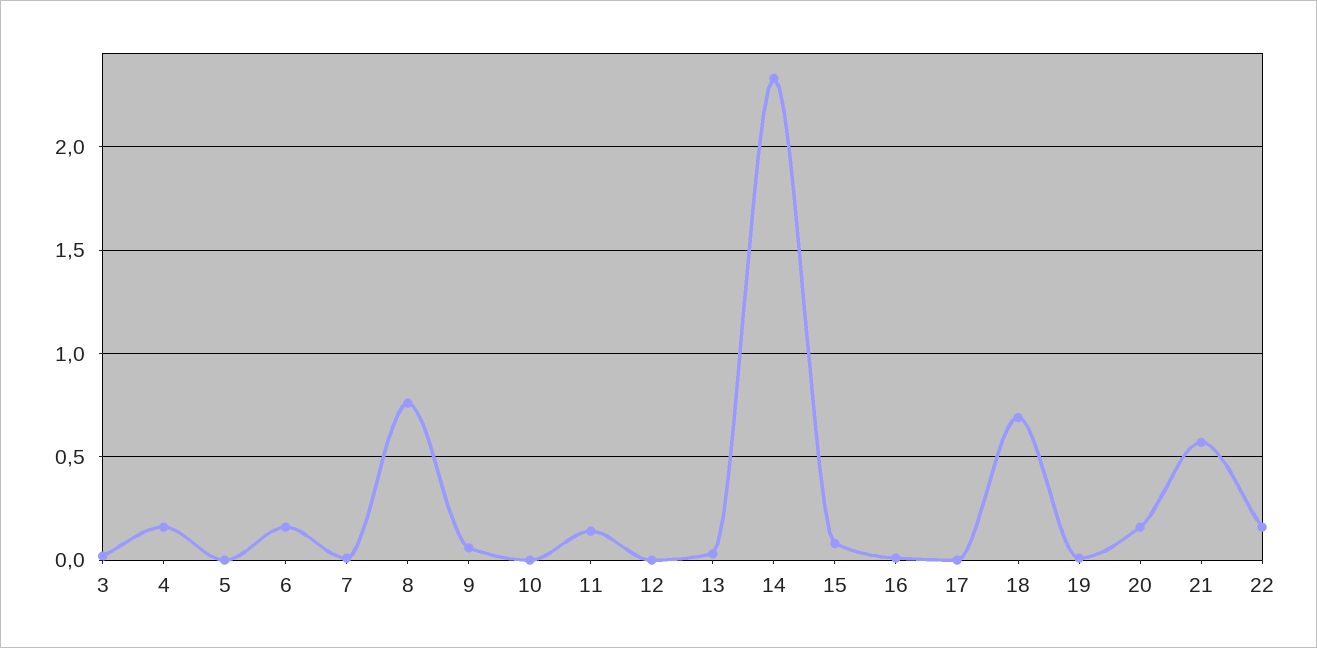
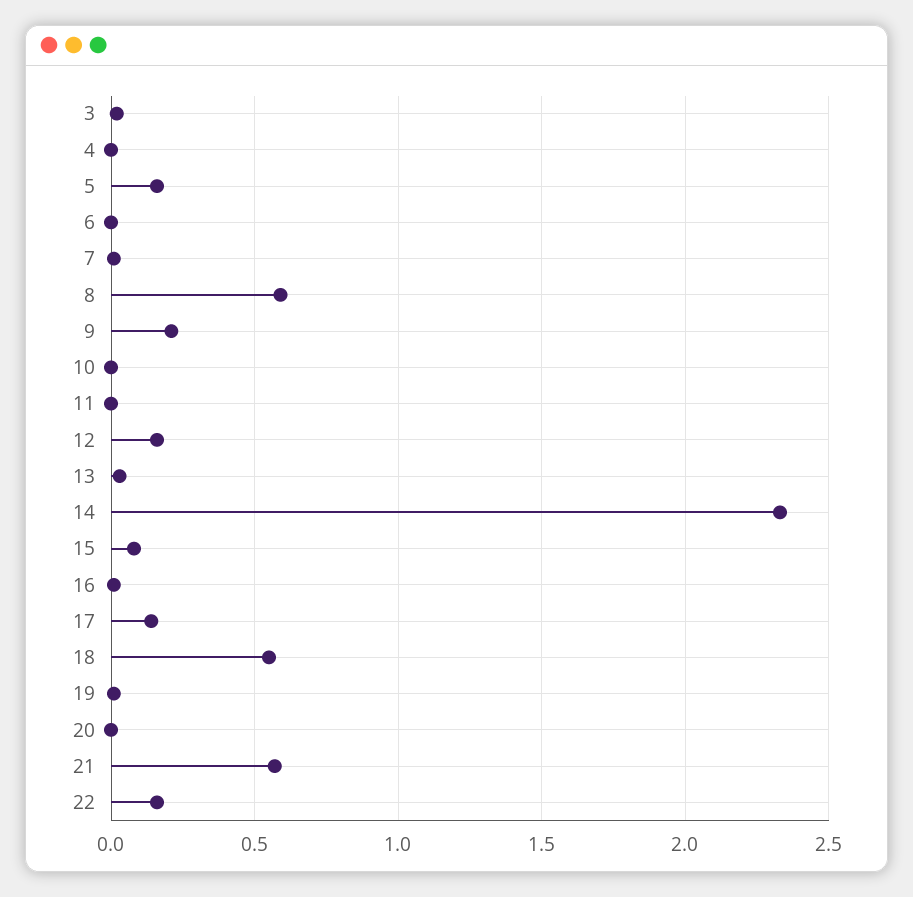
  {
    "3": 0,
-   "4": 0.15,
+   "4": 0,
-   "5": 0,
+   "5": 0.15,
-   "6": 0.15,
+   "6": 0,
    "7": 0,
-   "8": 0.75,
+   "8": 0.6,
-   "9": 0.05,
+   "9": 0.2,
    "10": 0,
-   "11": 0.15,
+   "11": 0,
-   "12": 0,
+   "12": 0.15,
    "13": 0.05,
    "14": 2.35,
    "15": 0.1,
    "16": 0,
-   "17": 0,
+   "17": 0.15,
-   "18": 0.7,
+   "18": 0.55,
    "19": 0,
-   "20": 0.15,
+   "20": 0,
    "21": 0.55,
    "22": 0.15
  }

